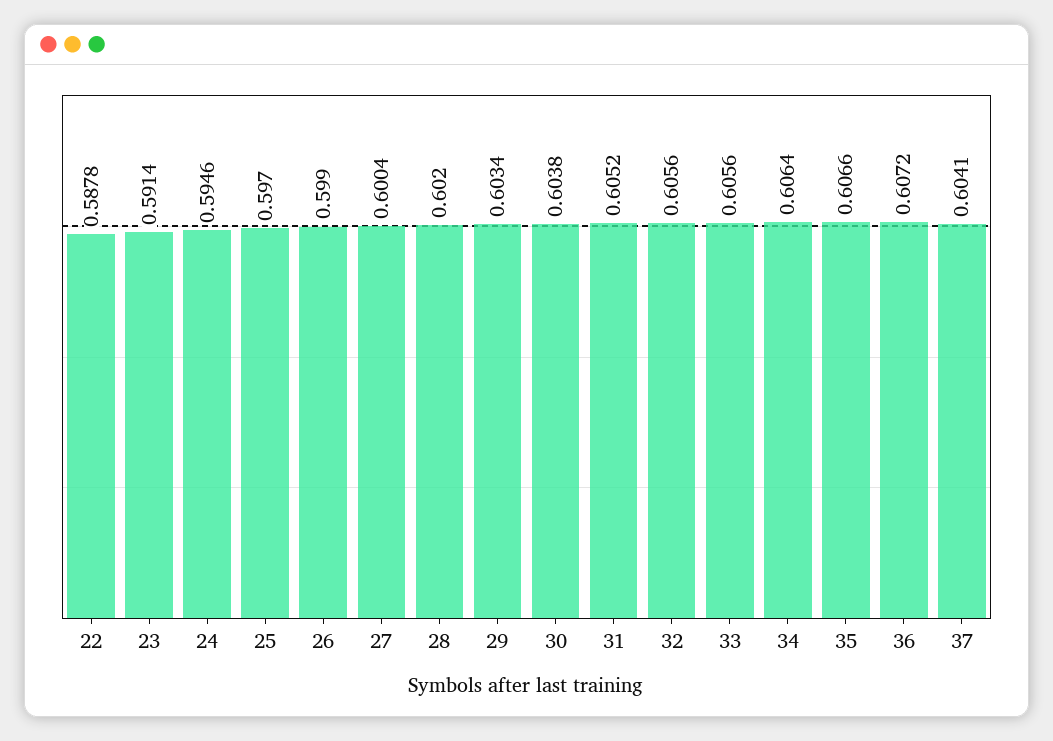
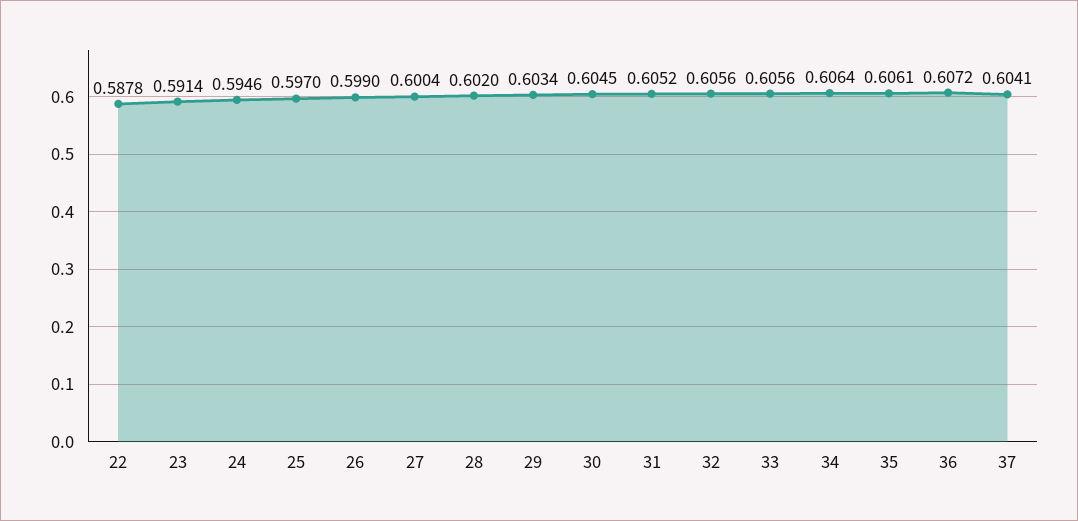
  {
    "22": 0.5878,
    "23": 0.5914,
    "24": 0.5946,
    "25": 0.597,
    "26": 0.599,
    "27": 0.6004,
    "28": 0.602,
    "29": 0.6034,
-   "30": 0.6038,
+   "30": 0.6045,
    "31": 0.6052,
    "32": 0.6056,
    "33": 0.6056,
    "34": 0.6064,
-   "35": 0.6066,
+   "35": 0.6061,
    "36": 0.6072,
    "37": 0.6041
  }

